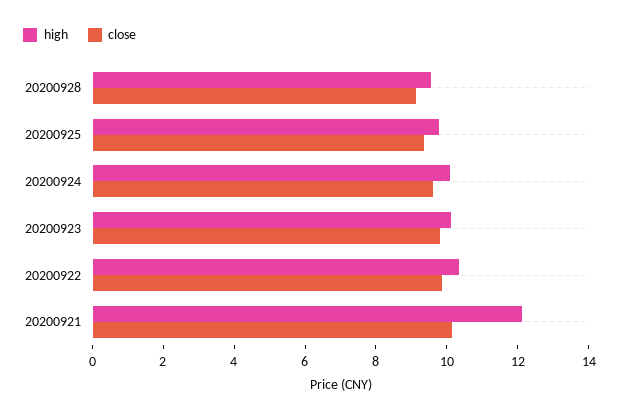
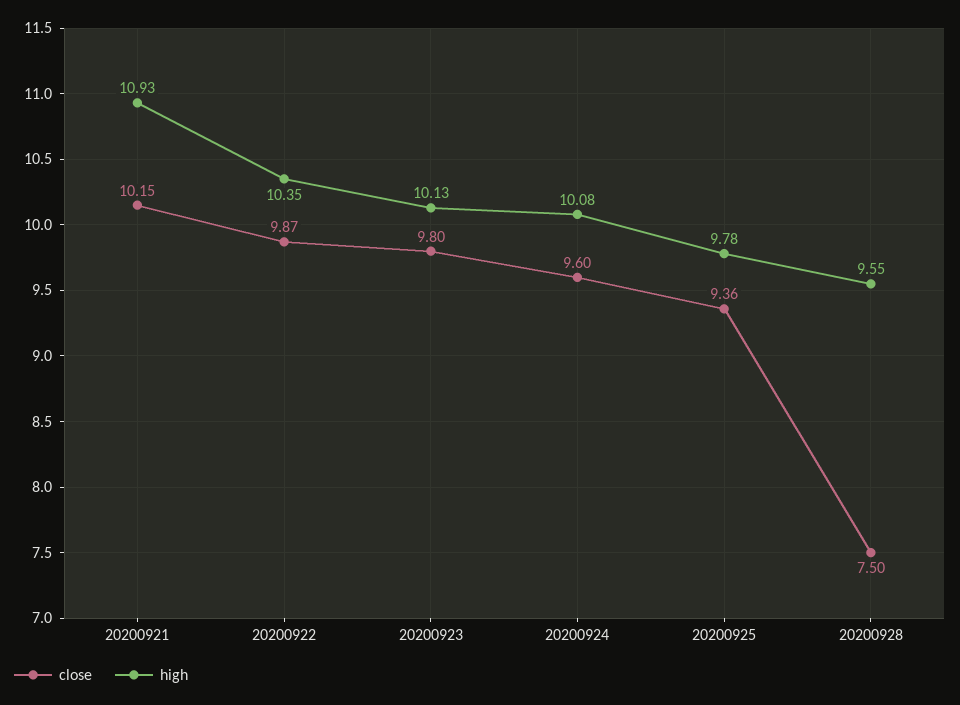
  {
    "high": {
      "20200928": 9.55,
      "20200925": 9.78,
      "20200924": 10.08,
      "20200923": 10.13,
      "20200922": 10.35,
-     "20200921": 12
+     "20200921": 10.93
    },
    "close": {
-     "20200928": 9,
+     "20200928": 7.5,
      "20200925": 9.36,
      "20200924": 9.6,
      "20200923": 9.8,
      "20200922": 9.87,
      "20200921": 10.15
    }
  }

